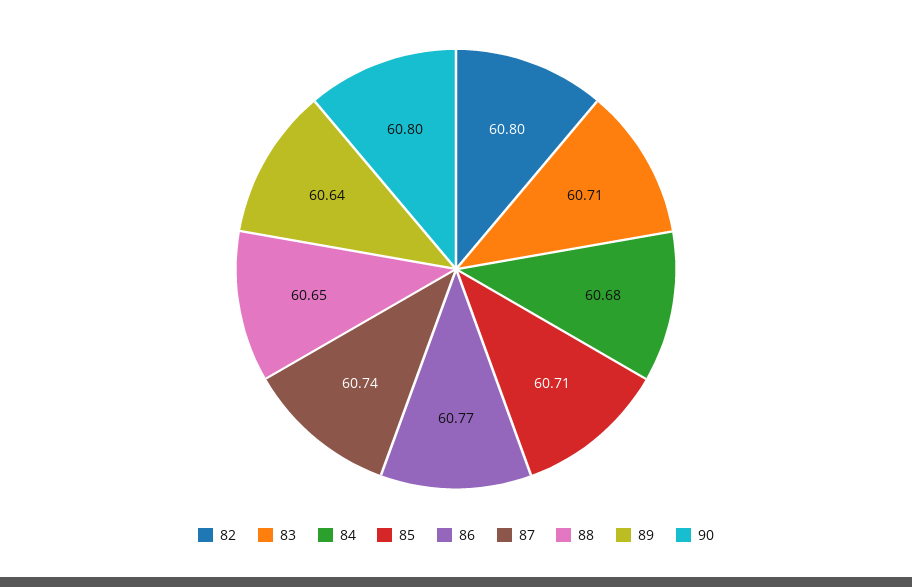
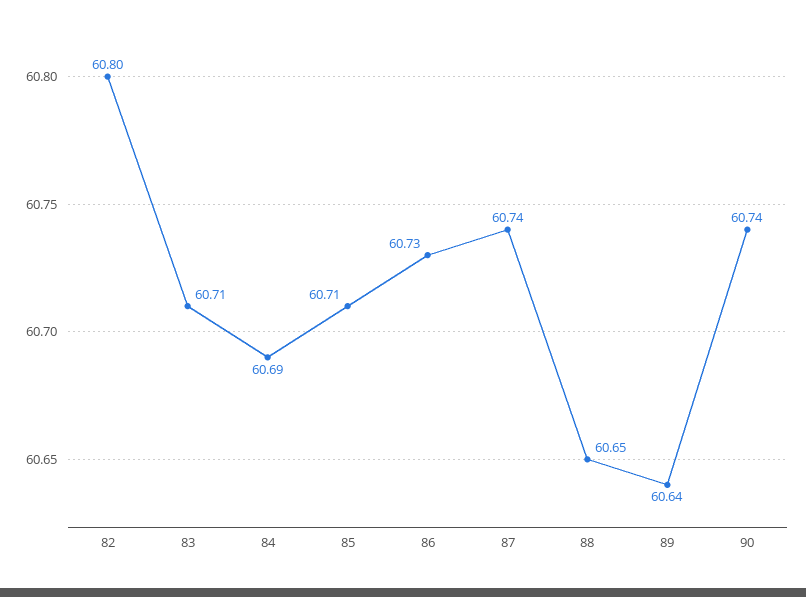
  {
    "82": 60.8,
    "83": 60.71,
-   "84": 60.68,
+   "84": 60.69,
    "85": 60.71,
-   "86": 60.77,
+   "86": 60.73,
    "87": 60.74,
    "88": 60.65,
    "89": 60.64,
-   "90": 60.8
+   "90": 60.74
  }

